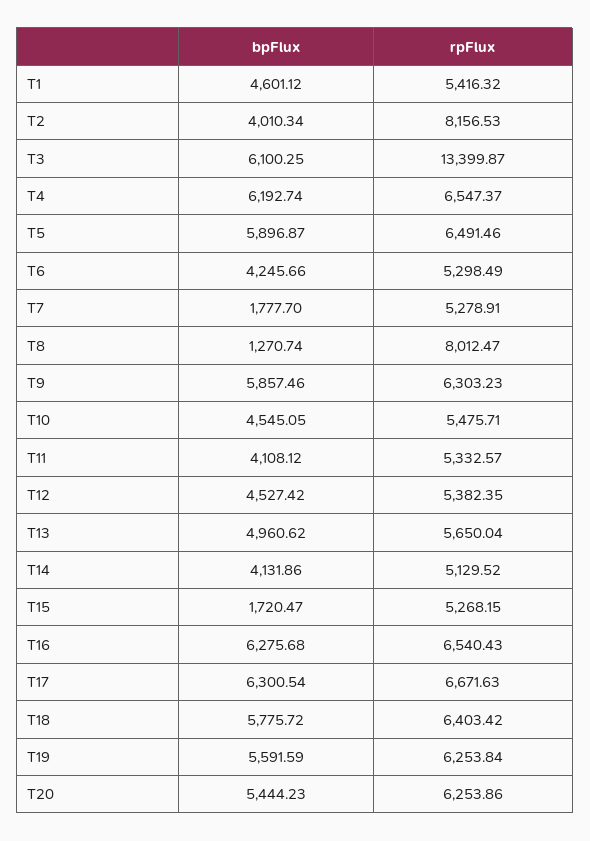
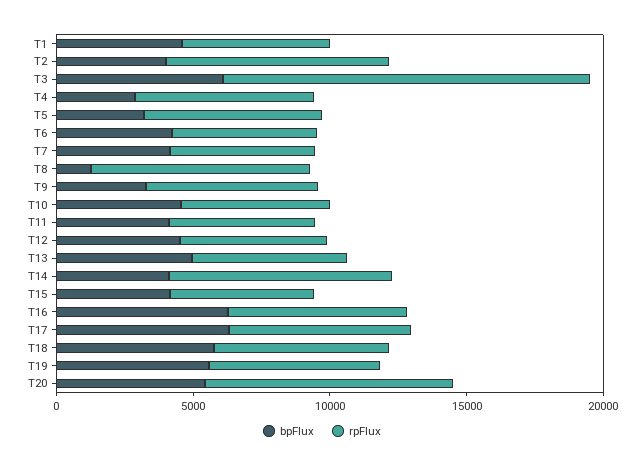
  {
    "bpFlux": {
      "T1": 4601.12,
      "T2": 4010.34,
      "T3": 6100.25,
-     "T4": 6192.74,
+     "T4": 3000,
-     "T5": 5896.87,
+     "T5": 3000,
      "T6": 4245.66,
-     "T7": 1777.7,
+     "T7": 4000,
      "T8": 1270.74,
-     "T9": 5857.46,
+     "T9": 3000,
      "T10": 4545.05,
      "T11": 4108.12,
      "T12": 4527.42,
      "T13": 4960.62,
      "T14": 4131.86,
-     "T15": 1720.47,
+     "T15": 4000,
      "T16": 6275.68,
      "T17": 6300.54,
      "T18": 5775.72,
      "T19": 5591.59,
      "T20": 5444.23
    },
    "rpFlux": {
      "T1": 5416.32,
      "T2": 8156.53,
      "T3": 13399.87,
      "T4": 6547.37,
      "T5": 6491.46,
      "T6": 5298.49,
      "T7": 5278.91,
      "T8": 8012.47,
      "T9": 6303.23,
      "T10": 5475.71,
      "T11": 5332.57,
      "T12": 5382.35,
      "T13": 5650.04,
-     "T14": 5129.52,
+     "T14": 8000,
      "T15": 5268.15,
      "T16": 6540.43,
      "T17": 6671.63,
      "T18": 6403.42,
      "T19": 6253.84,
-     "T20": 6253.86
+     "T20": 9000
    }
  }

